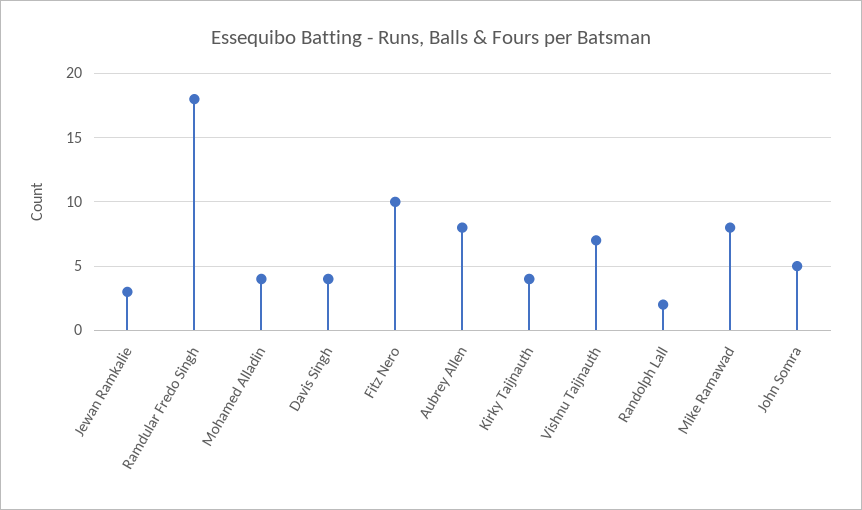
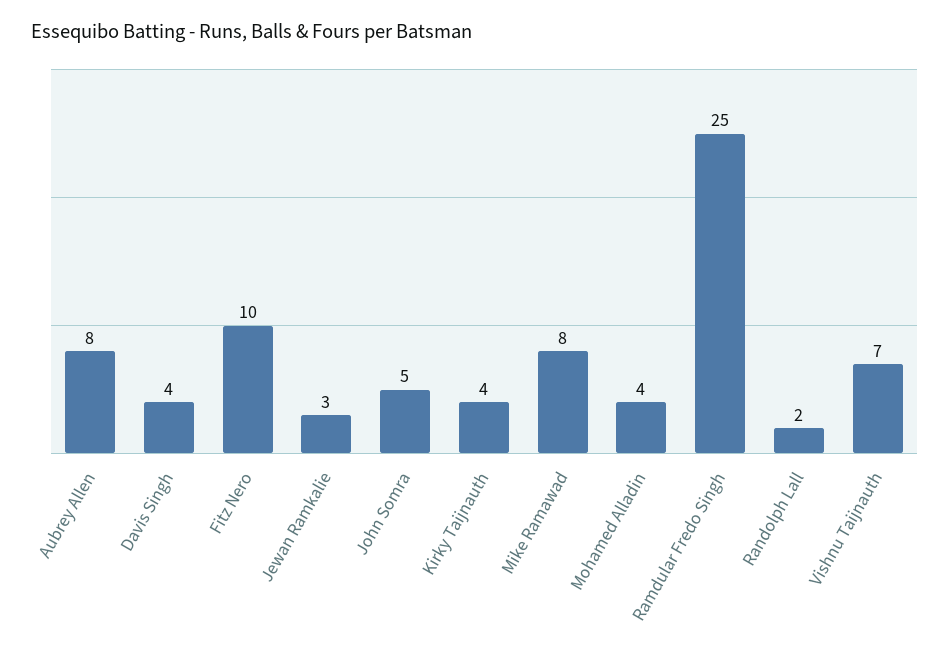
  {
    "Jewan Ramkalie": 3,
-   "Ramdular Fredo Singh": 18,
+   "Ramdular Fredo Singh": 25,
    "Mohamed Alladin": 4,
    "Davis Singh": 4,
    "Fitz Nero": 10,
    "Aubrey Allen": 8,
    "Kirky Taijnauth": 4,
    "Vishnu Taijnauth": 7,
    "Randolph Lall": 2,
    "Mike Ramawad": 8,
    "John Somra": 5
  }

